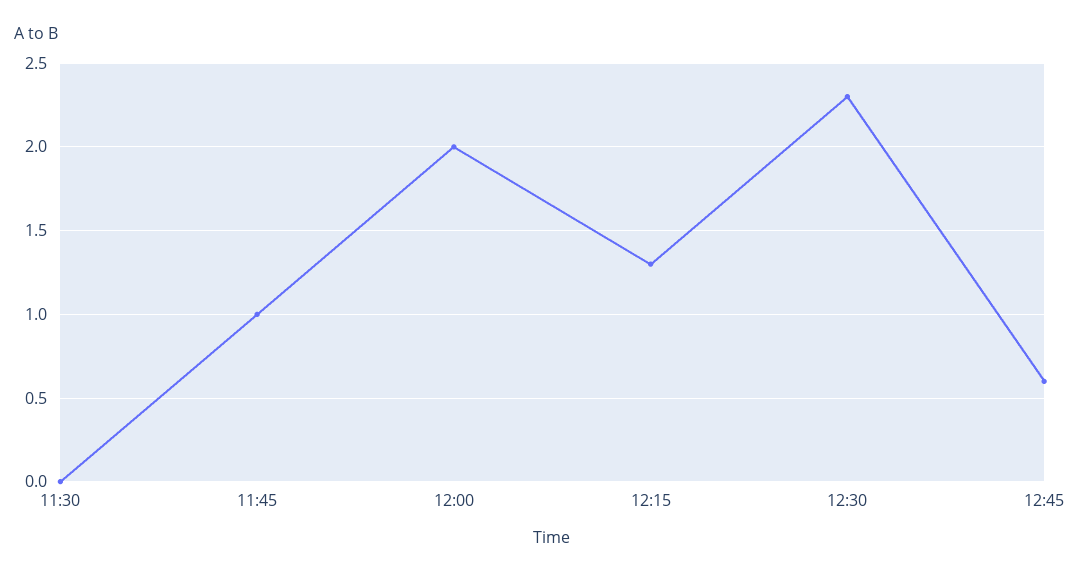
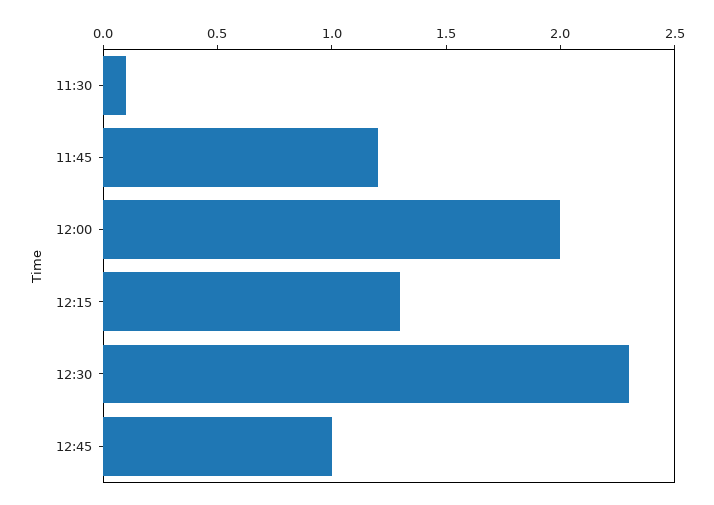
  {
-   "11:30": 0,
+   "11:30": 0.1,
-   "11:45": 1,
+   "11:45": 1.2,
    "12:00": 2,
    "12:15": 1.3,
    "12:30": 2.3,
-   "12:45": 0.6
+   "12:45": 1
  }

